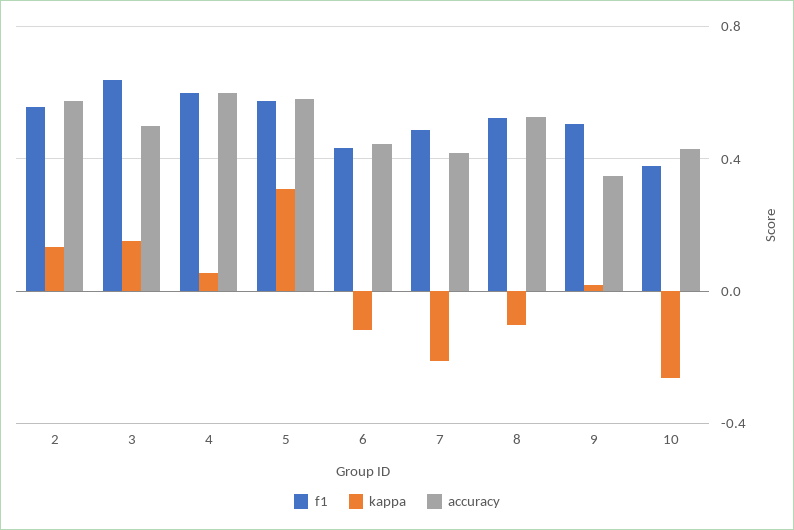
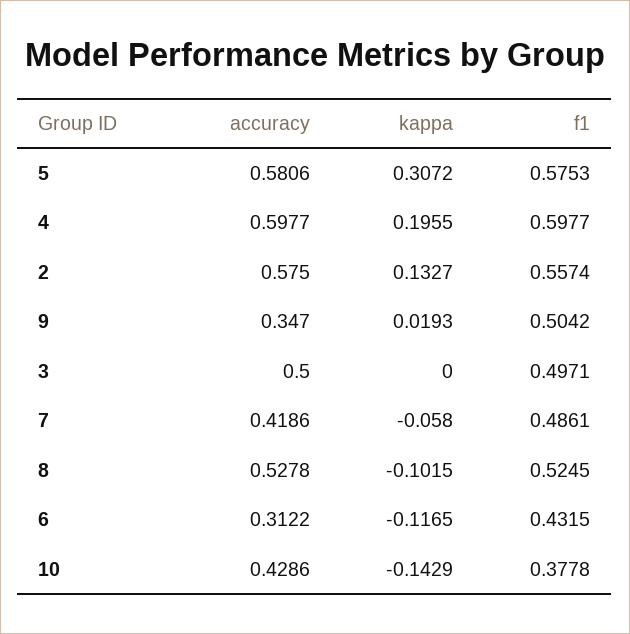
  {
    "f1": {
      "2": 0.5574,
-     "3": 0.65,
+     "3": 0.4971,
      "4": 0.5977,
      "5": 0.5753,
      "6": 0.4315,
      "7": 0.4861,
      "8": 0.5245,
      "9": 0.5042,
      "10": 0.3778
    },
    "kappa": {
      "2": 0.1327,
-     "3": 0.15,
+     "3": 0,
-     "4": 0.05,
+     "4": 0.1955,
      "5": 0.3072,
      "6": -0.1165,
-     "7": -0.2,
+     "7": -0.058,
      "8": -0.1015,
      "9": 0.0193,
-     "10": -0.25
+     "10": -0.1429
    },
    "accuracy": {
      "2": 0.575,
      "3": 0.5,
      "4": 0.5977,
      "5": 0.5806,
-     "6": 0.45,
+     "6": 0.3122,
      "7": 0.4186,
      "8": 0.5278,
      "9": 0.347,
      "10": 0.4286
    }
  }

